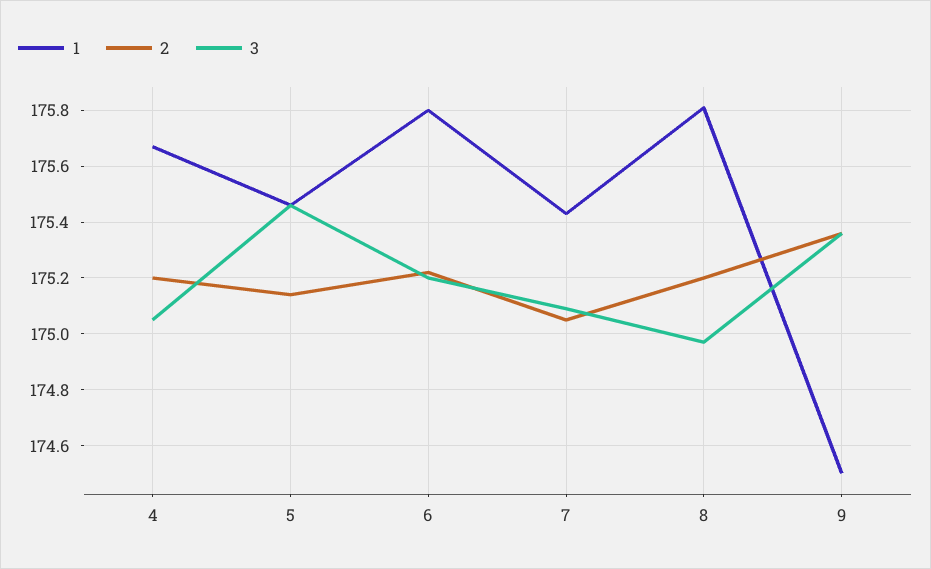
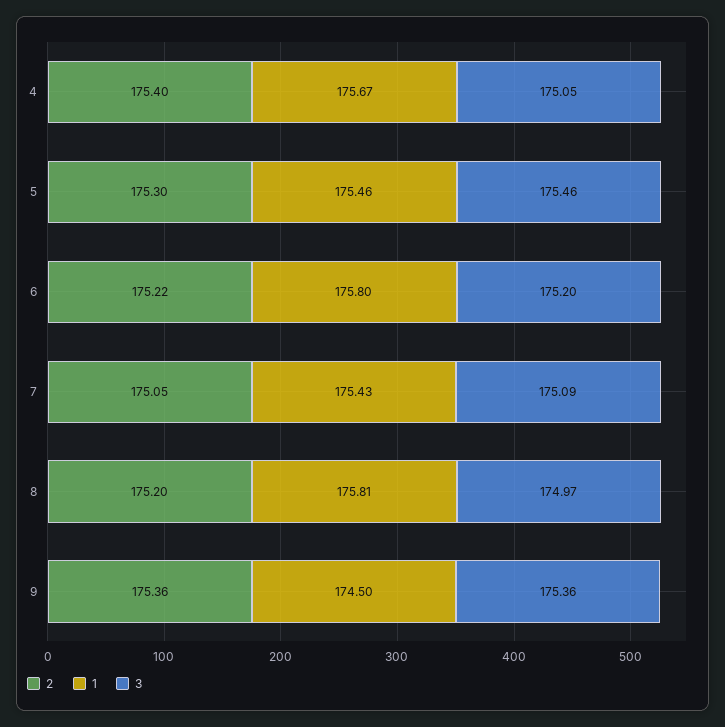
  {
    "1": {
      "4": 175.67,
      "5": 175.46,
      "6": 175.8,
      "7": 175.43,
      "8": 175.81,
      "9": 174.5
    },
    "2": {
-     "4": 175.2,
+     "4": 175.4,
-     "5": 175.15,
+     "5": 175.3,
      "6": 175.22,
      "7": 175.05,
      "8": 175.2,
      "9": 175.36
    },
    "3": {
      "4": 175.05,
      "5": 175.46,
      "6": 175.2,
      "7": 175.09,
      "8": 174.97,
      "9": 175.36
    }
  }

